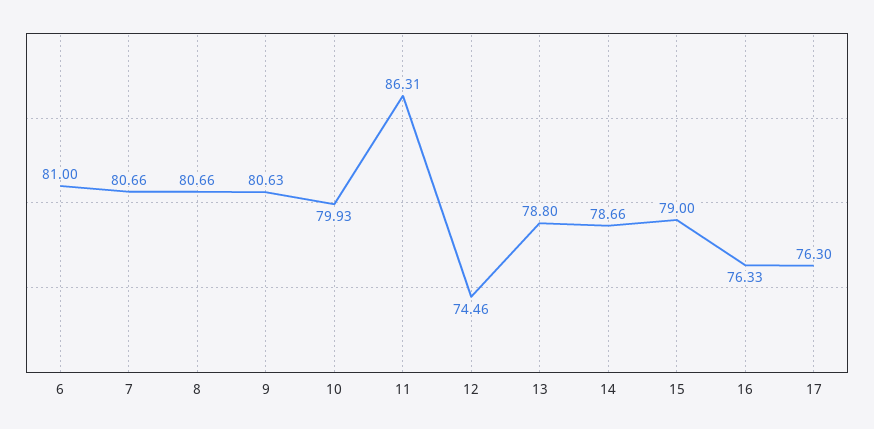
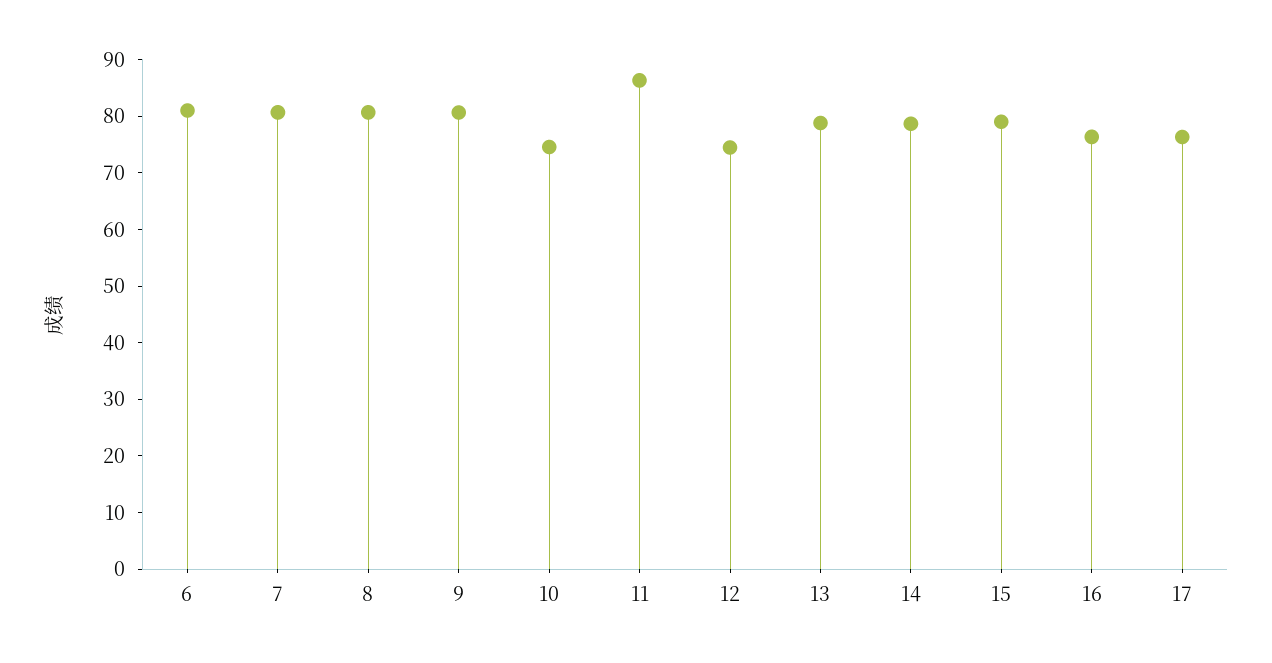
  {
    "6": 81,
    "7": 80.66,
    "8": 80.66,
    "9": 80.63,
-   "10": 79.93,
+   "10": 74,
    "11": 86.31,
    "12": 74.46,
    "13": 78.8,
    "14": 78.66,
    "15": 79,
    "16": 76.33,
    "17": 76.3
  }

